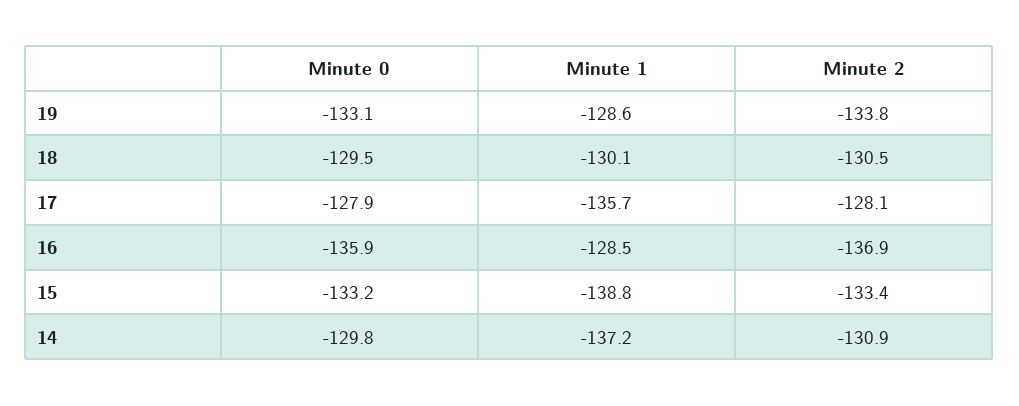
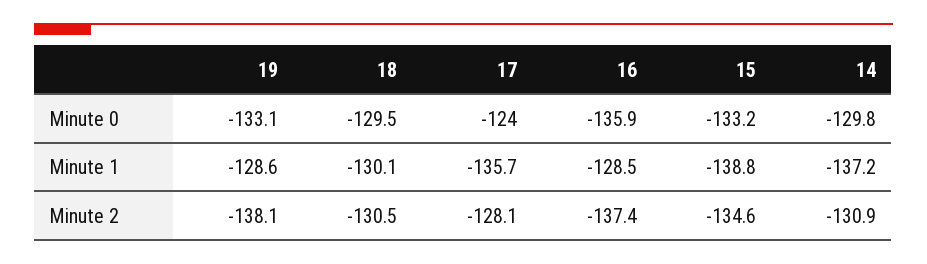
  {
    "Minute 0": {
      "19": -133.1,
      "18": -129.5,
-     "17": -127.9,
+     "17": -124,
      "16": -135.9,
      "15": -133.2,
      "14": -129.8
    },
    "Minute 1": {
      "19": -128.6,
      "18": -130.1,
      "17": -135.7,
      "16": -128.5,
      "15": -138.8,
      "14": -137.2
    },
    "Minute 2": {
-     "19": -133.8,
+     "19": -138.1,
      "18": -130.5,
      "17": -128.1,
-     "16": -136.9,
+     "16": -137.4,
-     "15": -133.4,
+     "15": -134.6,
      "14": -130.9
    }
  }

